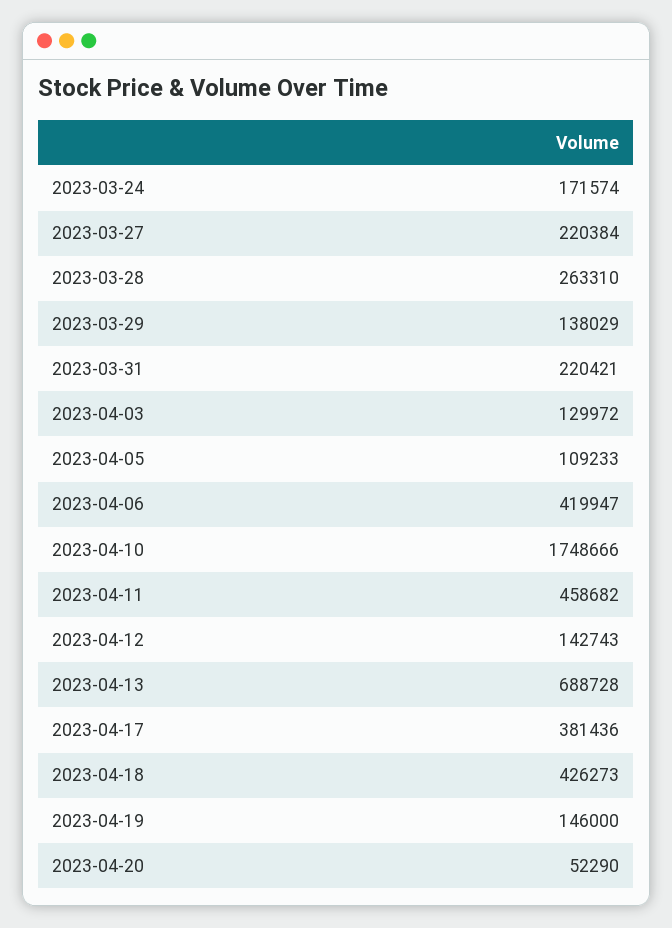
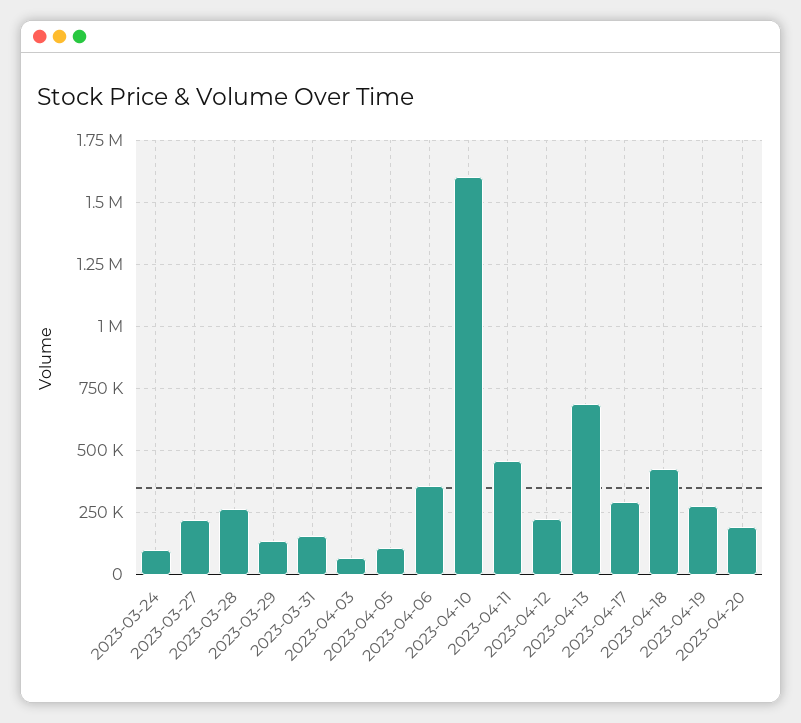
  {
-   "2023-03-24": 171574,
+   "2023-03-24": 100000,
    "2023-03-27": 220384,
    "2023-03-28": 263310,
    "2023-03-29": 138029,
-   "2023-03-31": 220421,
+   "2023-03-31": 150000,
-   "2023-04-03": 129972,
+   "2023-04-03": 75000,
    "2023-04-05": 109233,
-   "2023-04-06": 419947,
+   "2023-04-06": 350000,
-   "2023-04-10": 1748666,
+   "2023-04-10": 1600000,
    "2023-04-11": 458682,
-   "2023-04-12": 142743,
+   "2023-04-12": 225000,
    "2023-04-13": 688728,
-   "2023-04-17": 381436,
+   "2023-04-17": 300000,
    "2023-04-18": 426273,
-   "2023-04-19": 146000,
+   "2023-04-19": 275000,
-   "2023-04-20": 52290
+   "2023-04-20": 200000
  }

